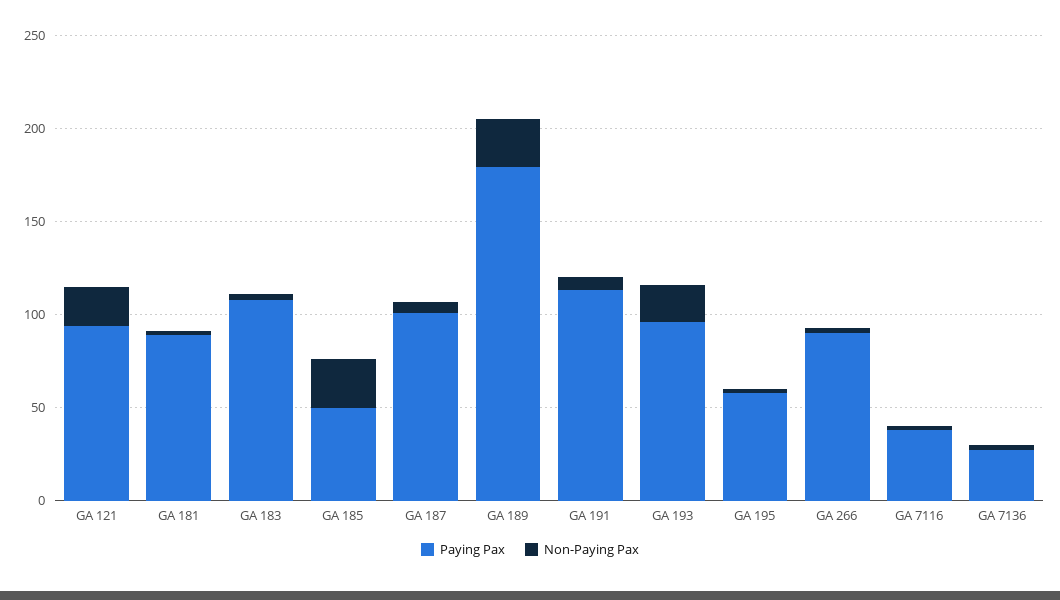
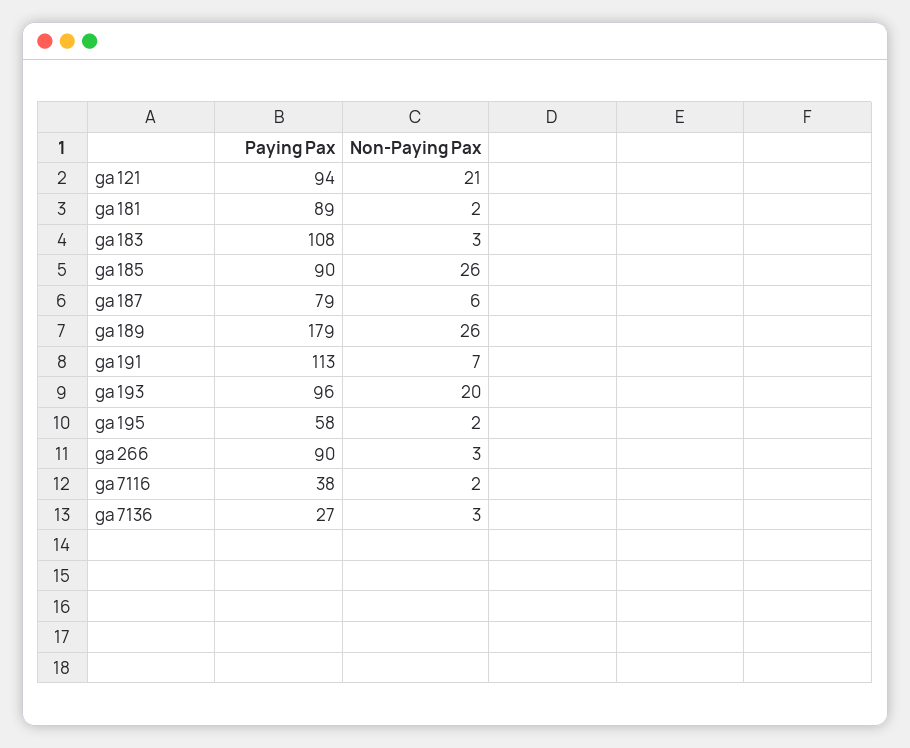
  {
    "Paying Pax": {
      "GA 121": 94,
      "GA 181": 89,
      "GA 183": 108,
-     "GA 185": 50,
+     "GA 185": 90,
-     "GA 187": 100,
+     "GA 187": 79,
      "GA 189": 179,
      "GA 191": 113,
      "GA 193": 96,
      "GA 195": 58,
      "GA 266": 90,
      "GA 7116": 38,
      "GA 7136": 27
    },
    "Non-Paying Pax": {
      "GA 121": 21,
      "GA 181": 2,
      "GA 183": 3,
      "GA 185": 26,
      "GA 187": 6,
      "GA 189": 26,
      "GA 191": 7,
      "GA 193": 20,
      "GA 195": 2,
      "GA 266": 3,
      "GA 7116": 2,
      "GA 7136": 3
    }
  }

